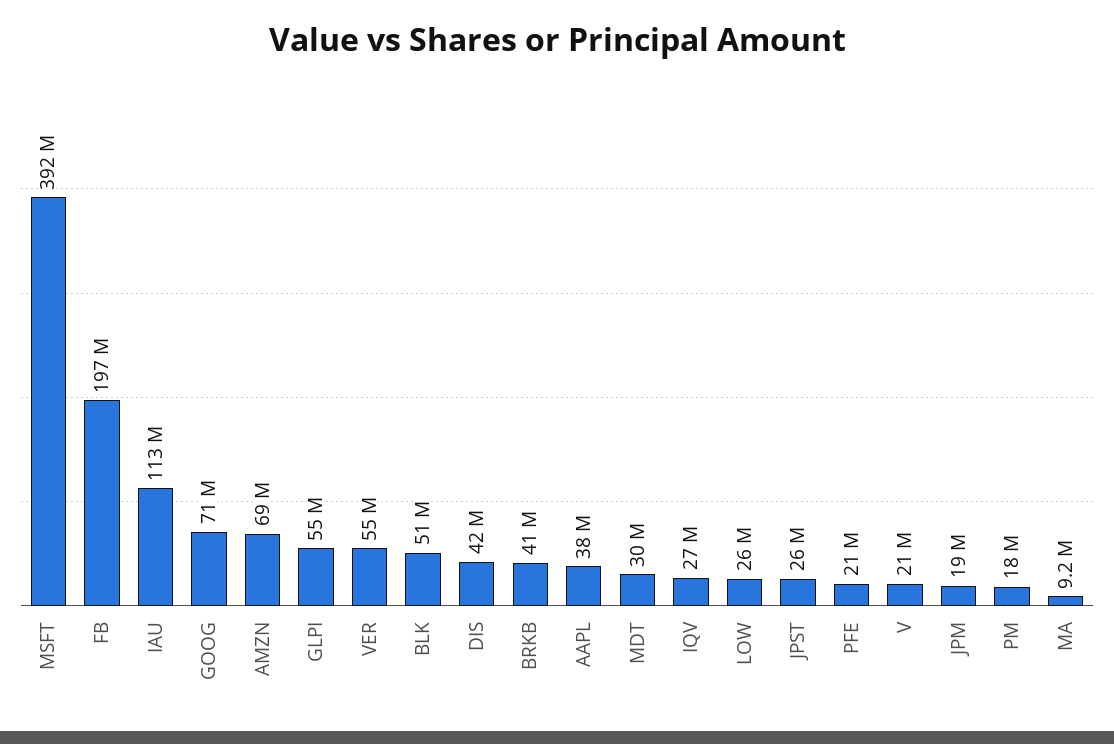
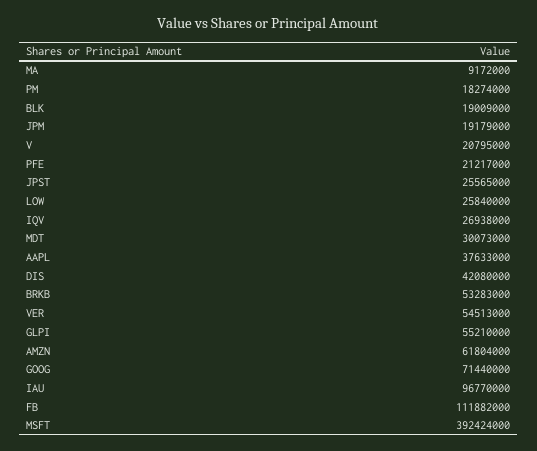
  {
    "MSFT": 392424000,
-   "FB": 197000000,
+   "FB": 111882000,
-   "IAU": 113000000,
+   "IAU": 96770000,
    "GOOG": 71440000,
-   "AMZN": 69000000,
+   "AMZN": 61804000,
    "GLPI": 55210000,
    "VER": 54513000,
-   "BLK": 51000000,
+   "BLK": 19009000,
    "DIS": 42080000,
-   "BRKB": 41000000,
+   "BRKB": 53283000,
    "AAPL": 37633000,
    "MDT": 30073000,
    "IQV": 26938000,
    "LOW": 25840000,
    "JPST": 25565000,
    "PFE": 21217000,
    "V": 20795000,
    "JPM": 19179000,
    "PM": 18274000,
    "MA": 9172000
  }

